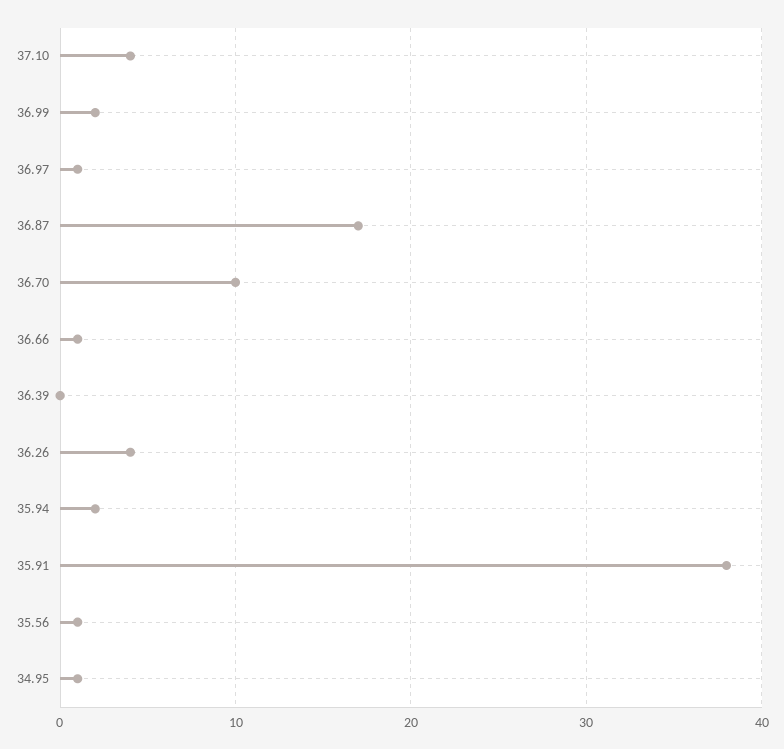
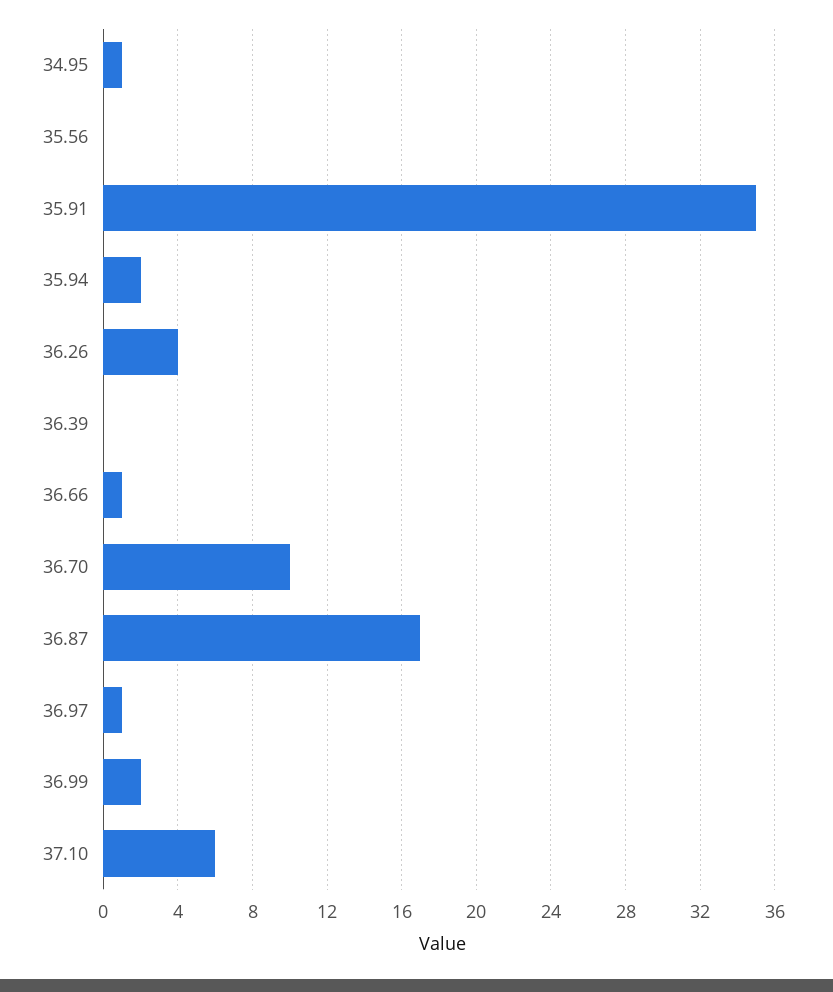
  {
-   "37.10": 4,
+   "37.10": 6,
    "36.99": 2,
    "36.97": 1,
    "36.87": 17,
    "36.70": 10,
    "36.66": 1,
    "36.39": 0,
    "36.26": 4,
    "35.94": 2,
-   "35.91": 38,
+   "35.91": 35,
-   "35.56": 1,
+   "35.56": 0,
    "34.95": 1
  }

